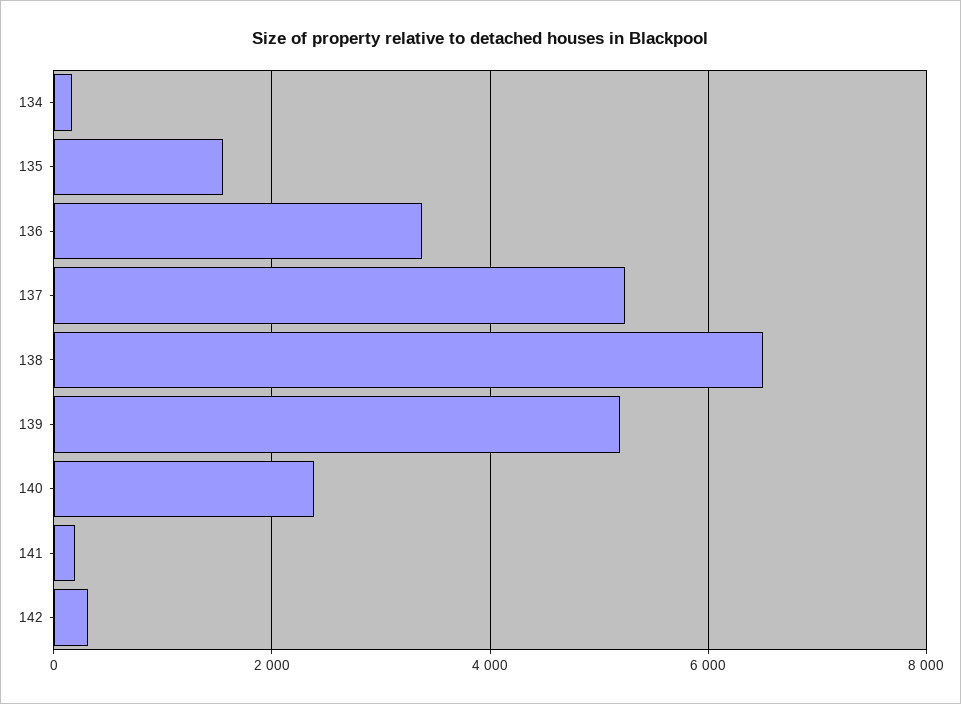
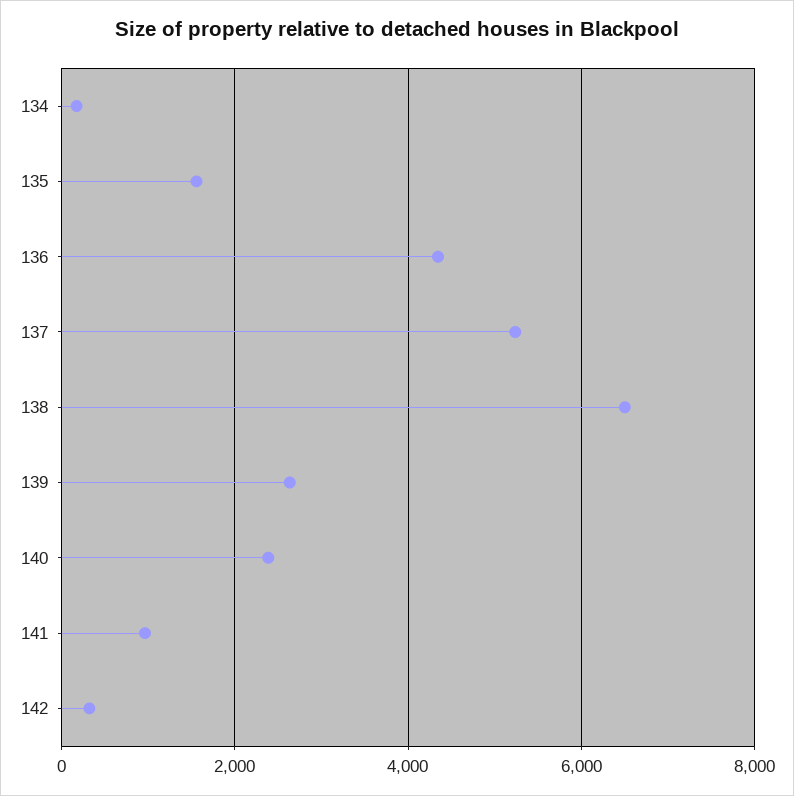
  {
    "134": 200,
    "135": 1600,
-   "136": 3400,
+   "136": 4400,
    "137": 5200,
    "138": 6600,
-   "139": 5200,
+   "139": 2600,
    "140": 2400,
-   "141": 200,
+   "141": 1000,
    "142": 400
  }

